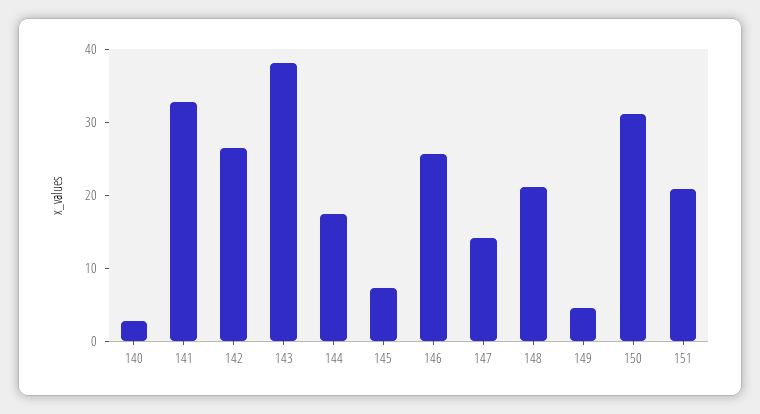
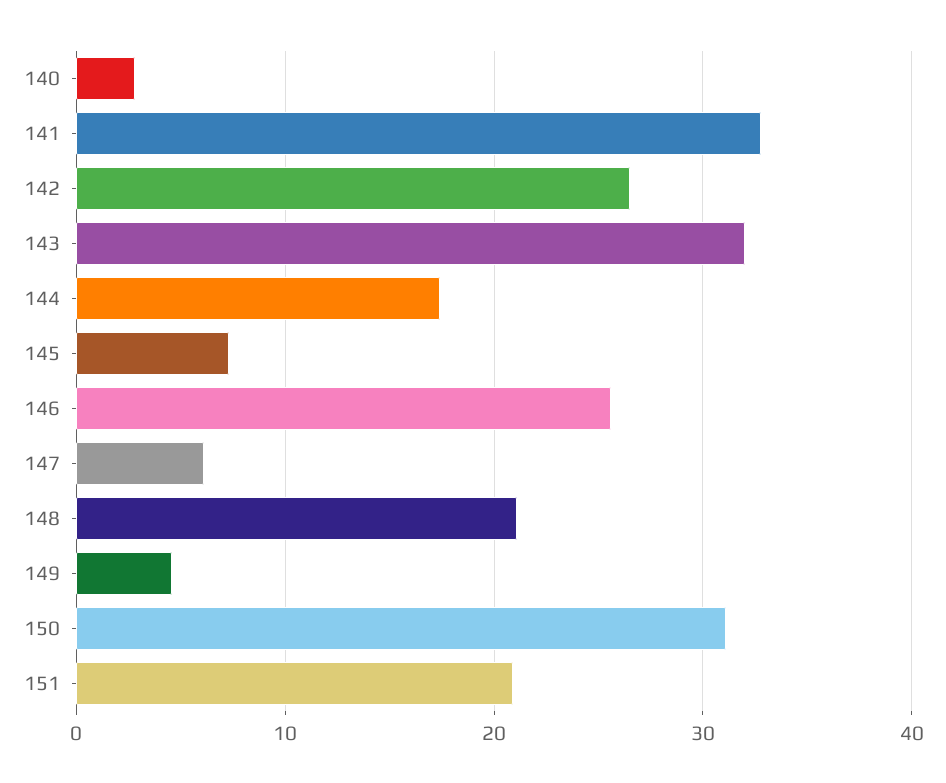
  {
    "140": 3,
    "141": 33,
    "142": 27,
-   "143": 38,
+   "143": 32,
    "144": 17,
    "145": 7,
    "146": 26,
-   "147": 14,
+   "147": 6,
    "148": 21,
    "149": 5,
    "150": 31,
    "151": 21
  }

